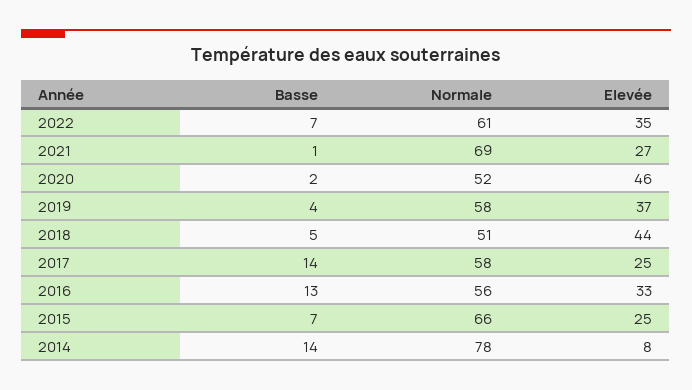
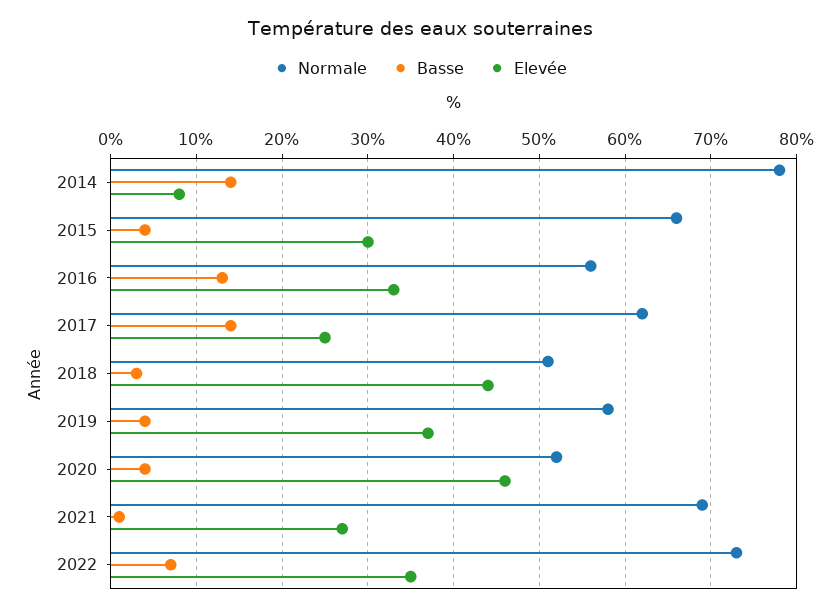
  {
    "Basse": {
      "2022": 7,
      "2021": 1,
-     "2020": 2,
+     "2020": 4,
      "2019": 4,
-     "2018": 5,
+     "2018": 3,
      "2017": 14,
      "2016": 13,
-     "2015": 7,
+     "2015": 4,
      "2014": 14
    },
    "Normale": {
-     "2022": 61,
+     "2022": 73,
      "2021": 69,
      "2020": 52,
      "2019": 58,
      "2018": 51,
-     "2017": 58,
+     "2017": 62,
      "2016": 56,
      "2015": 66,
      "2014": 78
    },
    "Elevée": {
      "2022": 35,
      "2021": 27,
      "2020": 46,
      "2019": 37,
      "2018": 44,
      "2017": 25,
      "2016": 33,
-     "2015": 25,
+     "2015": 30,
      "2014": 8
    }
  }

